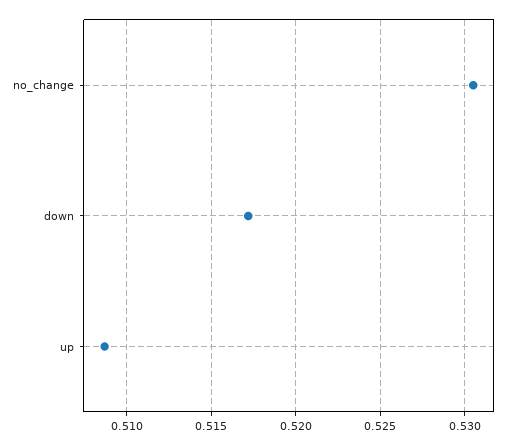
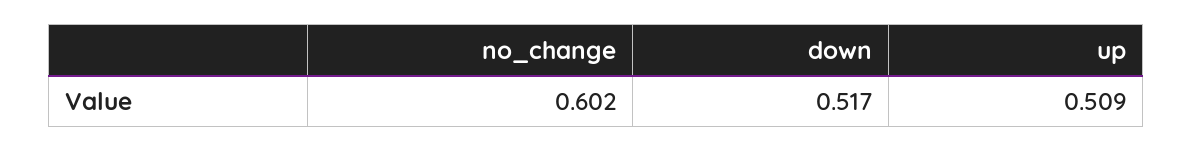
  {
-   "no_change": 0.5305,
+   "no_change": 0.602,
    "down": 0.517,
    "up": 0.509
  }

